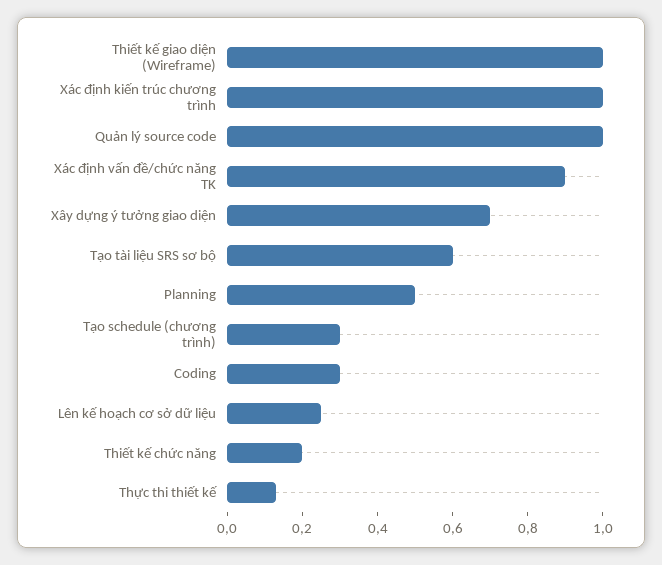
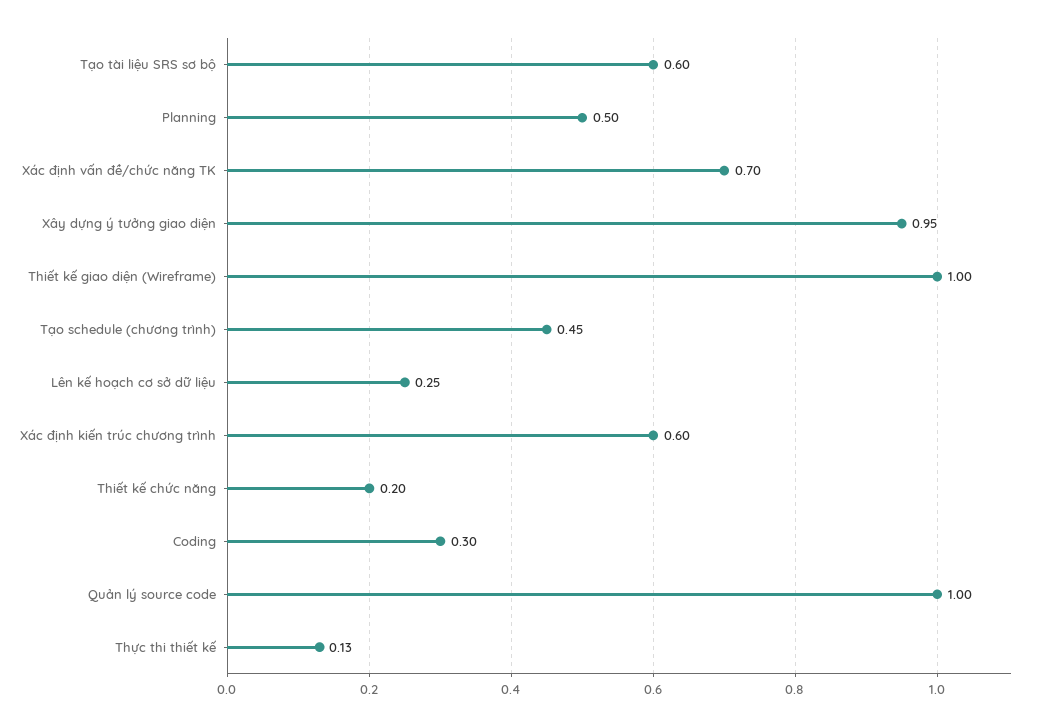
  {
    "Thiết kế giao diện (Wireframe)": 1,
-   "Xác định kiến trúc chương trình": 1,
+   "Xác định kiến trúc chương trình": 0.6,
    "Quản lý source code": 1,
-   "Xác định vấn đề/chức năng TK": 0.9,
+   "Xác định vấn đề/chức năng TK": 0.7,
-   "Xây dựng ý tưởng giao diện": 0.7,
+   "Xây dựng ý tưởng giao diện": 0.95,
    "Tạo tài liệu SRS sơ bộ": 0.6,
    "Planning": 0.5,
-   "Tạo schedule (chương trình)": 0.3,
+   "Tạo schedule (chương trình)": 0.45,
    "Coding": 0.3,
    "Lên kế hoạch cơ sở dữ liệu": 0.25,
    "Thiết kế chức năng": 0.2,
    "Thực thi thiết kế": 0.13
  }

